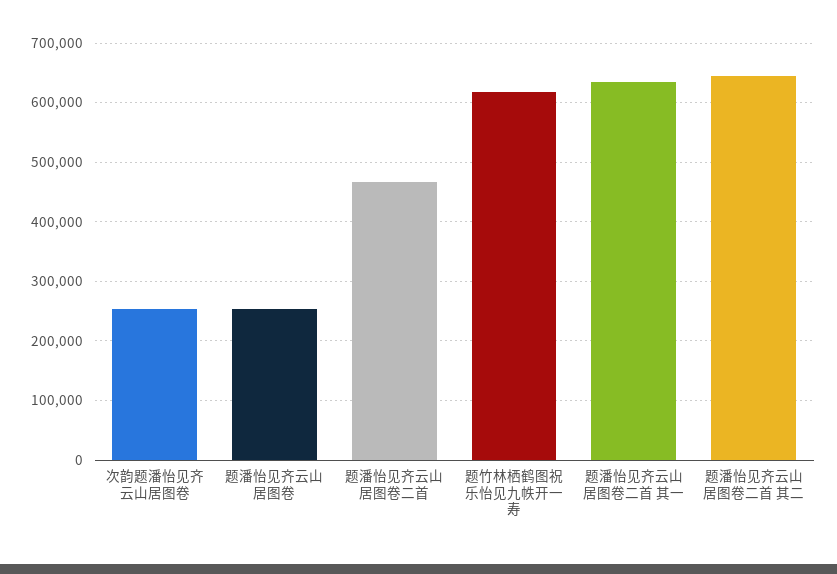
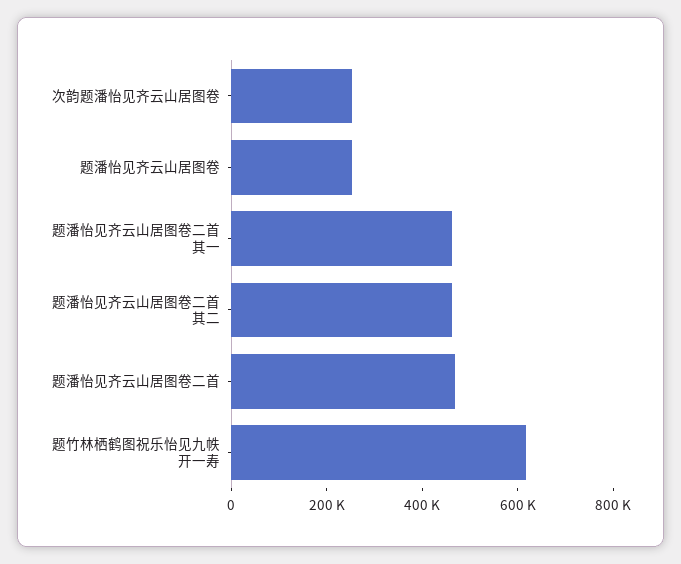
  {
    "次韵题潘怡见齐云山居图卷": 260000,
    "题潘怡见齐云山居图卷": 260000,
    "题潘怡见齐云山居图卷二首": 460000,
    "题竹林栖鹤图祝乐怡见九帙开一寿": 620000,
-   "题潘怡见齐云山居图卷二首 其一": 640000,
+   "题潘怡见齐云山居图卷二首 其一": 450000,
-   "题潘怡见齐云山居图卷二首 其二": 640000
+   "题潘怡见齐云山居图卷二首 其二": 450000
  }

